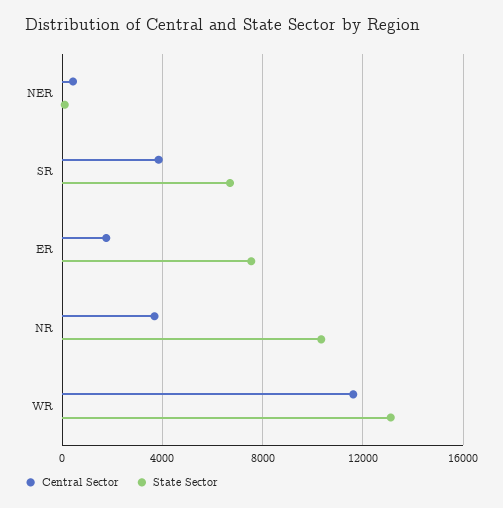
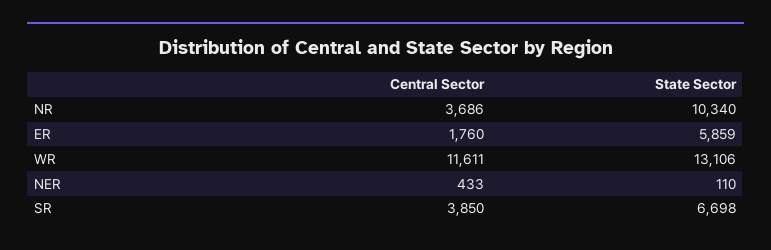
  {
    "Central Sector": {
      "NER": 433,
      "SR": 3850,
      "ER": 1760,
      "NR": 3686,
      "WR": 11611
    },
    "State Sector": {
      "NER": 110,
      "SR": 6698,
-     "ER": 7500,
+     "ER": 5859,
      "NR": 10340,
      "WR": 13106
    }
  }

